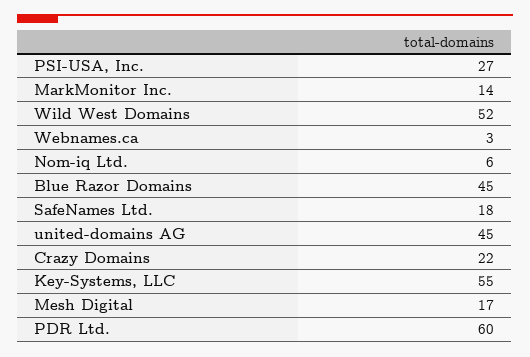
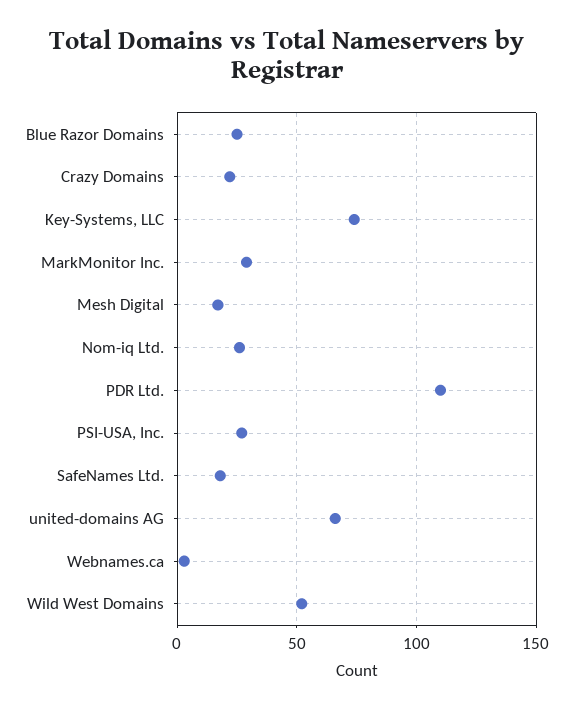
  {
    "PSI-USA, Inc.": 27,
-   "MarkMonitor Inc.": 14,
+   "MarkMonitor Inc.": 30,
    "Wild West Domains": 52,
    "Webnames.ca": 3,
-   "Nom-iq Ltd.": 6,
+   "Nom-iq Ltd.": 25,
-   "Blue Razor Domains": 45,
+   "Blue Razor Domains": 25,
    "SafeNames Ltd.": 18,
-   "united-domains AG": 45,
+   "united-domains AG": 65,
    "Crazy Domains": 22,
-   "Key-Systems, LLC": 55,
+   "Key-Systems, LLC": 75,
    "Mesh Digital": 17,
-   "PDR Ltd.": 60
+   "PDR Ltd.": 110
  }

